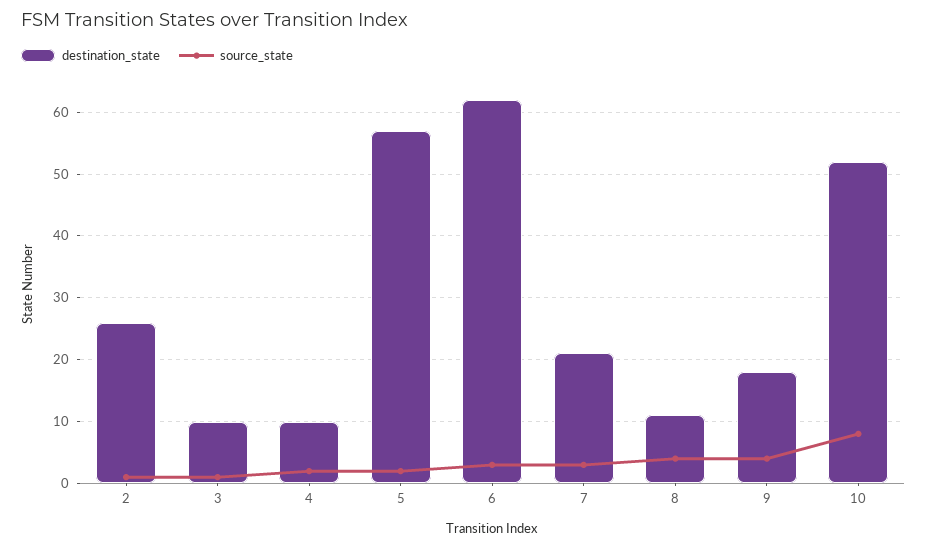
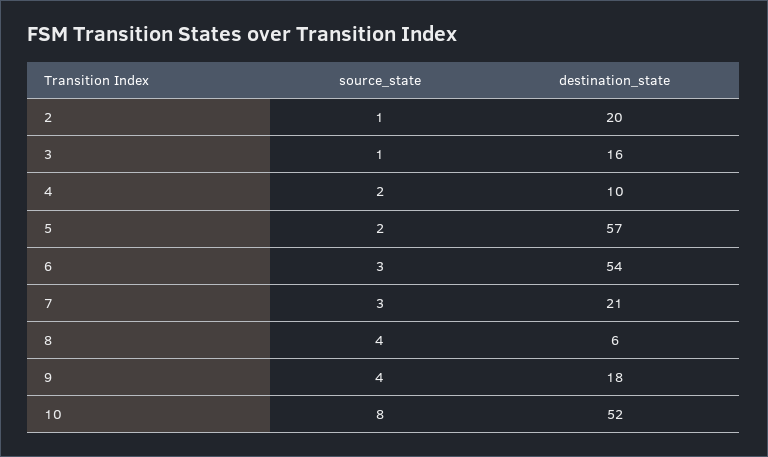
  {
    "destination_state": {
-     "2": 26,
+     "2": 20,
-     "3": 10,
+     "3": 16,
      "4": 10,
      "5": 57,
-     "6": 62,
+     "6": 54,
      "7": 21,
-     "8": 11,
+     "8": 6,
      "9": 18,
      "10": 52
    },
    "source_state": {
      "2": 1,
      "3": 1,
      "4": 2,
      "5": 2,
      "6": 3,
      "7": 3,
      "8": 4,
      "9": 4,
      "10": 8
    }
  }

